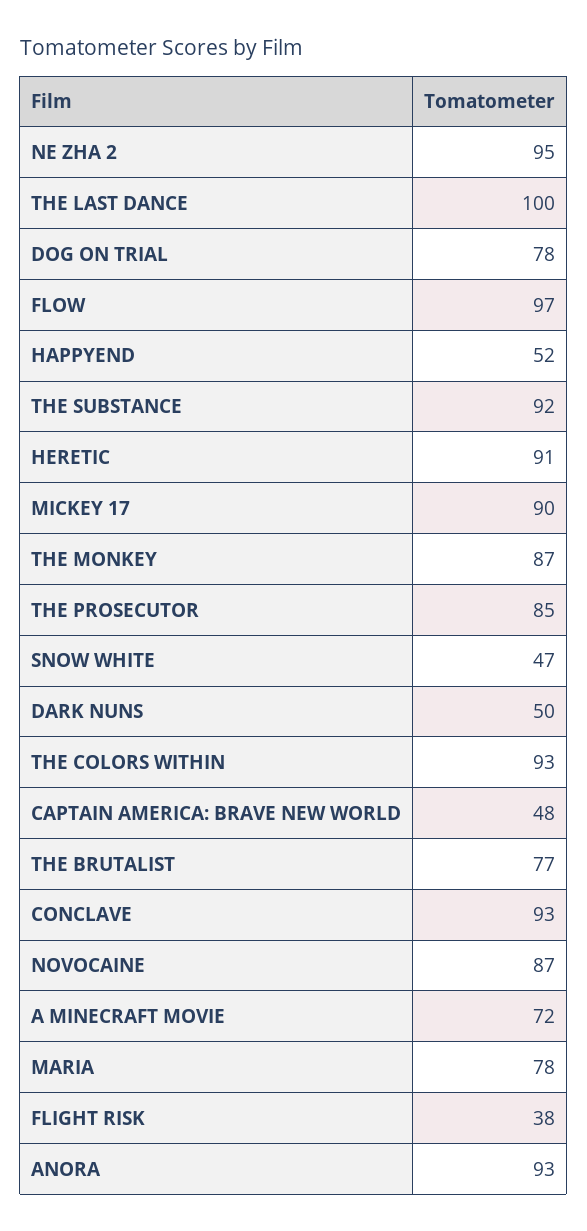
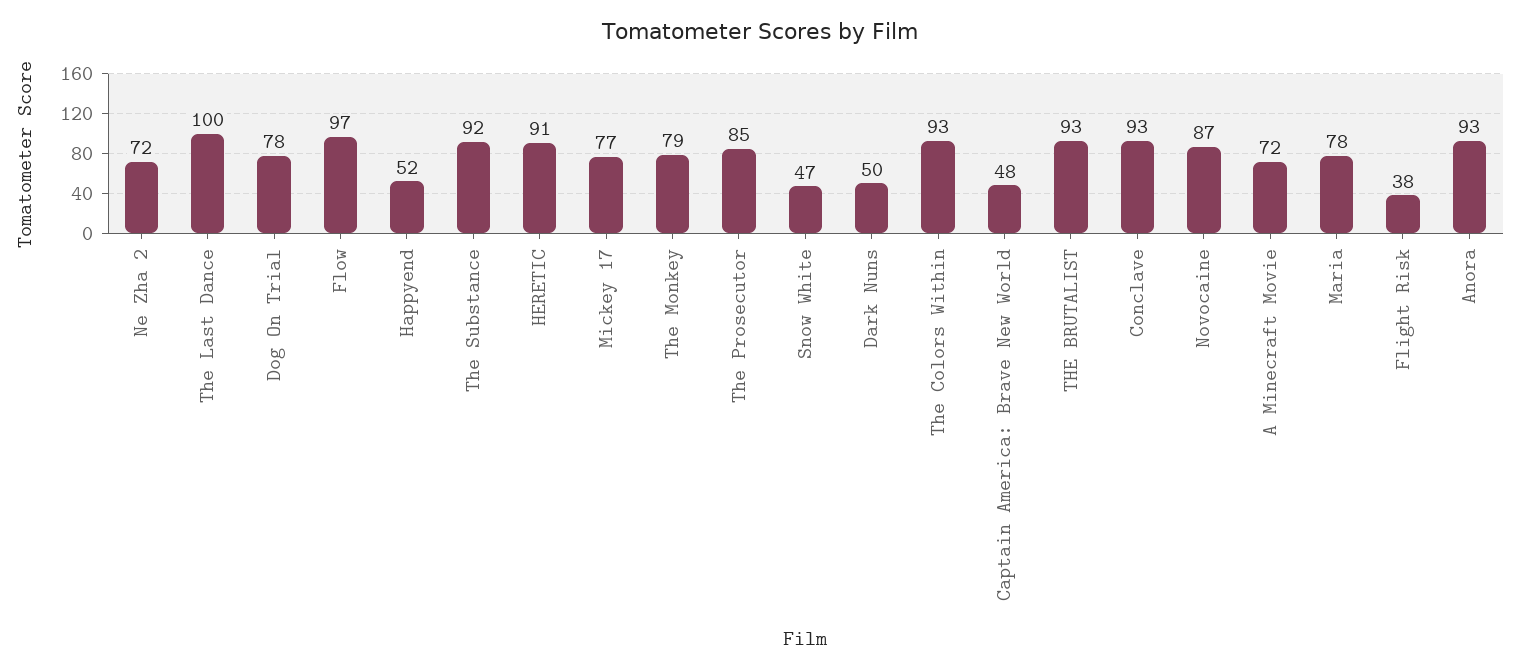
  {
-   "NE ZHA 2": 95,
+   "NE ZHA 2": 72,
    "THE LAST DANCE": 100,
    "DOG ON TRIAL": 78,
    "FLOW": 97,
    "HAPPYEND": 52,
    "THE SUBSTANCE": 92,
    "HERETIC": 91,
-   "MICKEY 17": 90,
+   "MICKEY 17": 77,
-   "THE MONKEY": 87,
+   "THE MONKEY": 79,
    "THE PROSECUTOR": 85,
    "SNOW WHITE": 47,
    "DARK NUNS": 50,
    "THE COLORS WITHIN": 93,
    "CAPTAIN AMERICA: BRAVE NEW WORLD": 48,
-   "THE BRUTALIST": 77,
+   "THE BRUTALIST": 93,
    "CONCLAVE": 93,
    "NOVOCAINE": 87,
    "A MINECRAFT MOVIE": 72,
    "MARIA": 78,
    "FLIGHT RISK": 38,
    "ANORA": 93
  }

